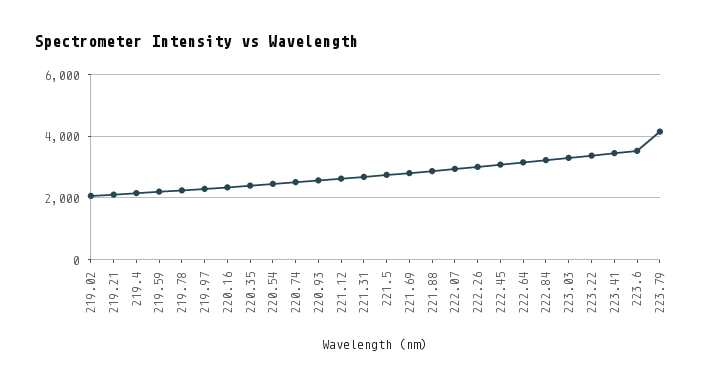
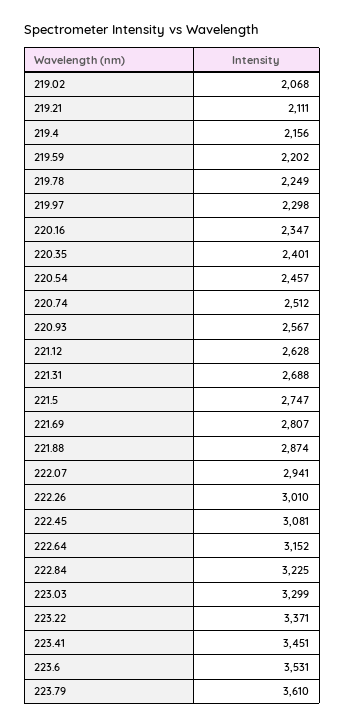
  {
    "219.02": 2068,
    "219.21": 2111,
    "219.4": 2156,
    "219.59": 2202,
    "219.78": 2249,
    "219.97": 2298,
    "220.16": 2347,
    "220.35": 2401,
    "220.54": 2457,
    "220.74": 2512,
    "220.93": 2567,
    "221.12": 2628,
    "221.31": 2688,
    "221.5": 2747,
    "221.69": 2807,
    "221.88": 2874,
    "222.07": 2941,
    "222.26": 3010,
    "222.45": 3081,
    "222.64": 3152,
    "222.84": 3225,
    "223.03": 3299,
    "223.22": 3371,
    "223.41": 3451,
    "223.6": 3531,
-   "223.79": 4200
+   "223.79": 3610
  }

